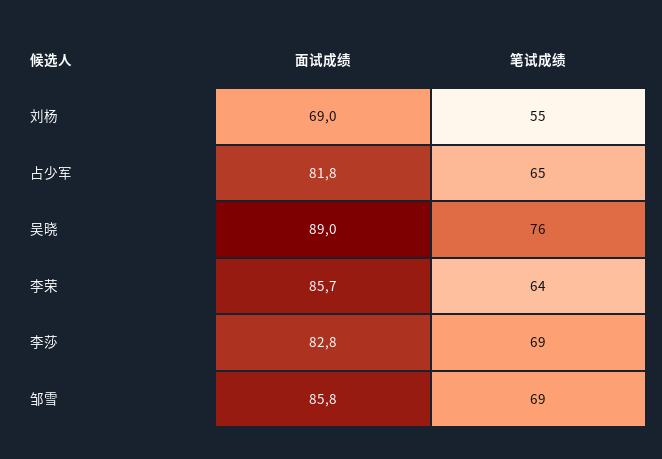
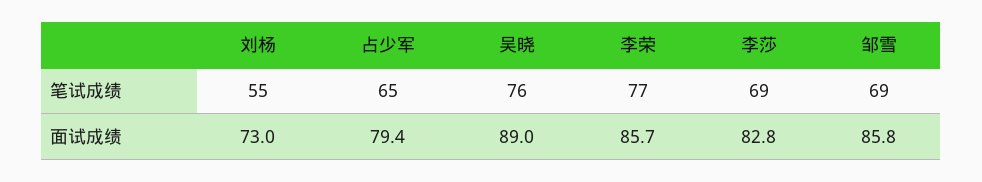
  {
    "面试成绩": {
-     "刘杨": 69,
+     "刘杨": 73,
-     "占少军": 81.8,
+     "占少军": 79.4,
      "吴晓": 89,
      "李荣": 85.7,
      "李莎": 82.8,
      "邹雪": 85.8
    },
    "笔试成绩": {
      "刘杨": 55,
      "占少军": 65,
      "吴晓": 76,
-     "李荣": 64,
+     "李荣": 77,
      "李莎": 69,
      "邹雪": 69
    }
  }

